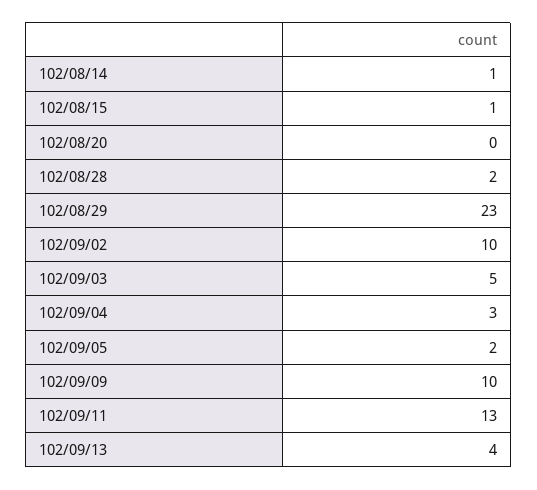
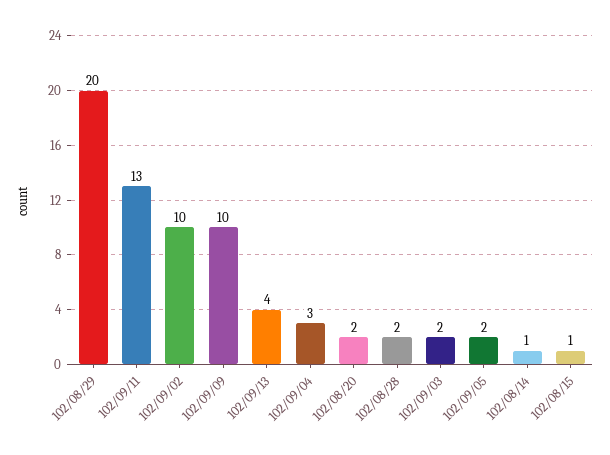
  {
    "102/08/14": 1,
    "102/08/15": 1,
-   "102/08/20": 0,
+   "102/08/20": 2,
    "102/08/28": 2,
-   "102/08/29": 23,
+   "102/08/29": 20,
    "102/09/02": 10,
-   "102/09/03": 5,
+   "102/09/03": 2,
    "102/09/04": 3,
    "102/09/05": 2,
    "102/09/09": 10,
    "102/09/11": 13,
    "102/09/13": 4
  }

